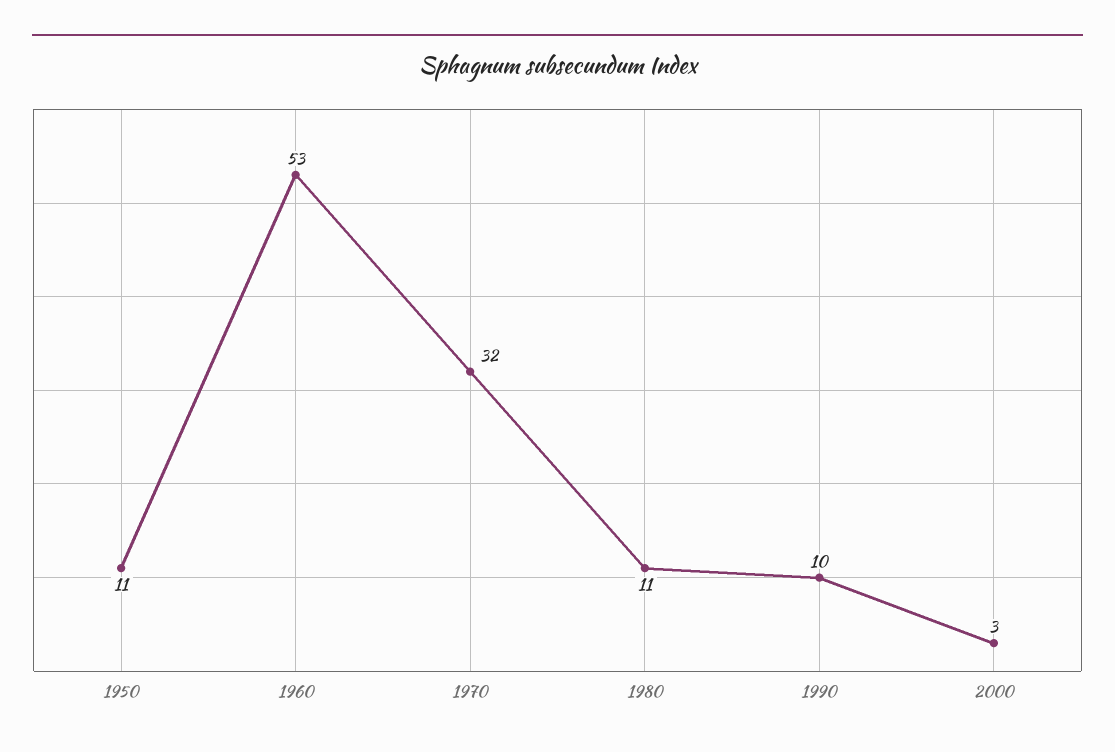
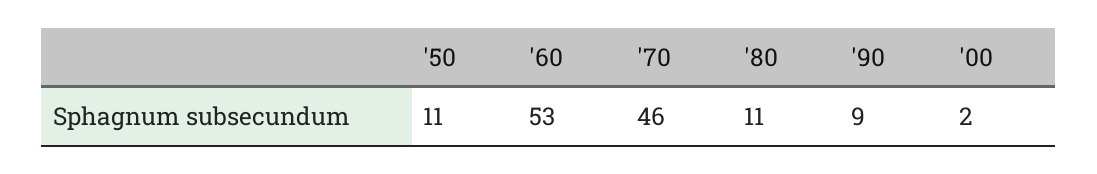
  {
    "1950": 11,
    "1960": 53,
-   "1970": 32,
+   "1970": 46,
    "1980": 11,
-   "1990": 10,
+   "1990": 9,
-   "2000": 3
+   "2000": 2
  }

